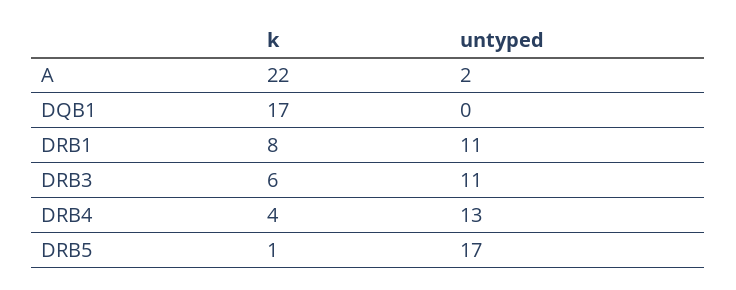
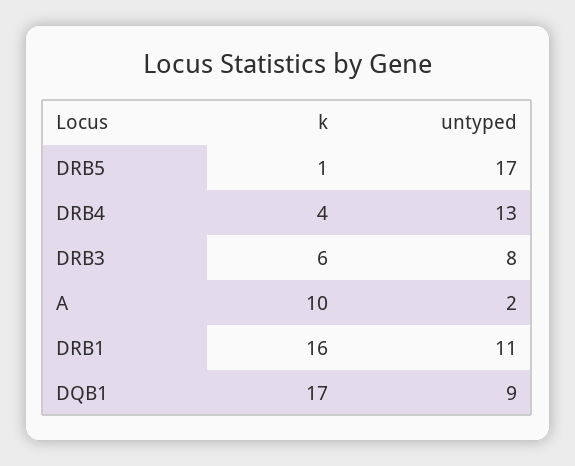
  {
    "k": {
-     "A": 22,
+     "A": 10,
      "DQB1": 17,
-     "DRB1": 8,
+     "DRB1": 16,
      "DRB3": 6,
      "DRB4": 4,
      "DRB5": 1
    },
    "untyped": {
      "A": 2,
-     "DQB1": 0,
+     "DQB1": 9,
      "DRB1": 11,
-     "DRB3": 11,
+     "DRB3": 8,
      "DRB4": 13,
      "DRB5": 17
    }
  }

